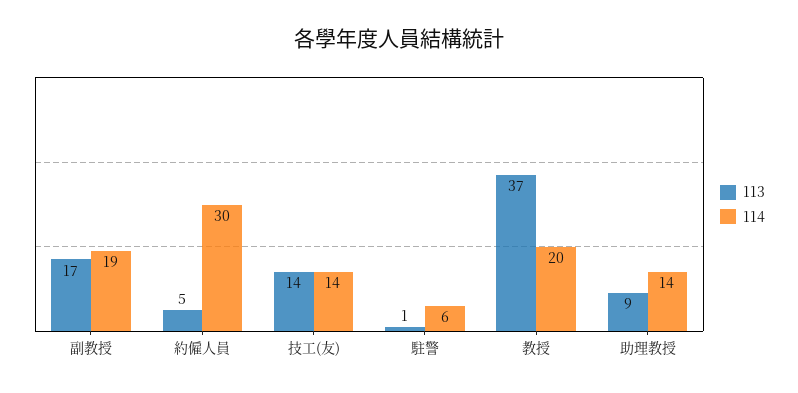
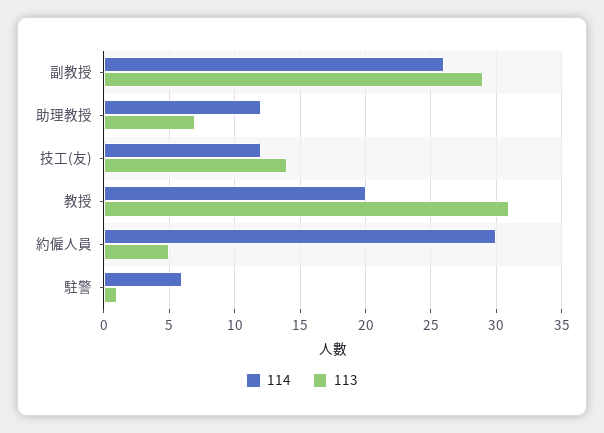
  {
    "113": {
-     "副教授": 17,
+     "副教授": 29,
      "約僱人員": 5,
      "技工(友)": 14,
      "駐警": 1,
-     "教授": 37,
+     "教授": 31,
-     "助理教授": 9
+     "助理教授": 7
    },
    "114": {
-     "副教授": 19,
+     "副教授": 26,
      "約僱人員": 30,
-     "技工(友)": 14,
+     "技工(友)": 12,
      "駐警": 6,
      "教授": 20,
-     "助理教授": 14
+     "助理教授": 12
    }
  }

